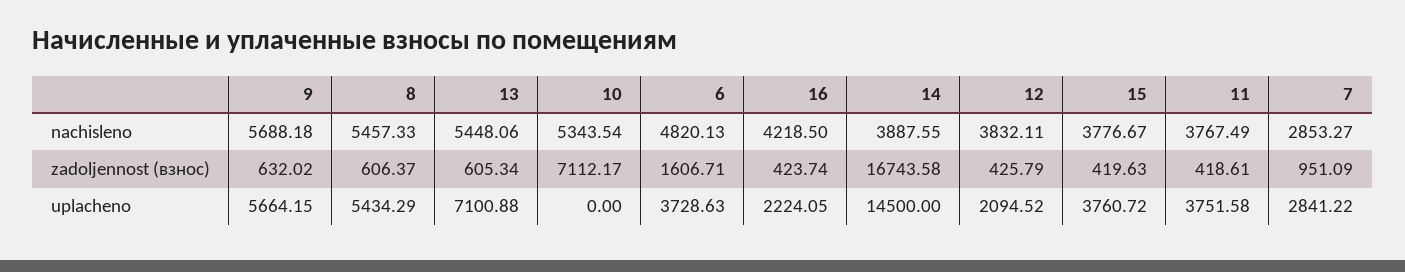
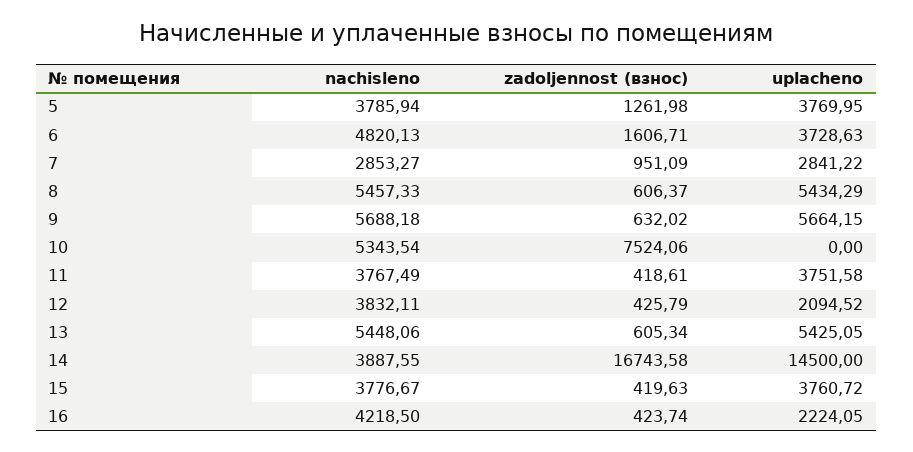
  {
    "9": {
      "nachisleno": 5688.18,
      "zadoljennost (взнос)": 632.02,
      "uplacheno": 5664.15
    },
    "8": {
      "nachisleno": 5457.33,
      "zadoljennost (взнос)": 606.37,
      "uplacheno": 5434.29
    },
    "13": {
      "nachisleno": 5448.06,
      "zadoljennost (взнос)": 605.34,
-     "uplacheno": 7100.88
+     "uplacheno": 5425.05
    },
    "10": {
      "nachisleno": 5343.54,
-     "zadoljennost (взнос)": 7112.17,
+     "zadoljennost (взнос)": 7524.06,
      "uplacheno": 0
    },
    "6": {
      "nachisleno": 4820.13,
      "zadoljennost (взнос)": 1606.71,
      "uplacheno": 3728.63
    },
    "16": {
      "nachisleno": 4218.5,
      "zadoljennost (взнос)": 423.74,
      "uplacheno": 2224.05
    },
    "14": {
      "nachisleno": 3887.55,
      "zadoljennost (взнос)": 16743.58,
      "uplacheno": 14500
    },
    "12": {
      "nachisleno": 3832.11,
      "zadoljennost (взнос)": 425.79,
      "uplacheno": 2094.52
    },
    "15": {
      "nachisleno": 3776.67,
      "zadoljennost (взнос)": 419.63,
      "uplacheno": 3760.72
    },
    "11": {
      "nachisleno": 3767.49,
      "zadoljennost (взнос)": 418.61,
      "uplacheno": 3751.58
    },
    "7": {
      "nachisleno": 2853.27,
      "zadoljennost (взнос)": 951.09,
      "uplacheno": 2841.22
-   }
+   },
+   "5": {
+     "nachisleno": 3785.94,
+     "zadoljennost (взнос)": 1261.98,
+     "uplacheno": 3769.95
+   }
  }

